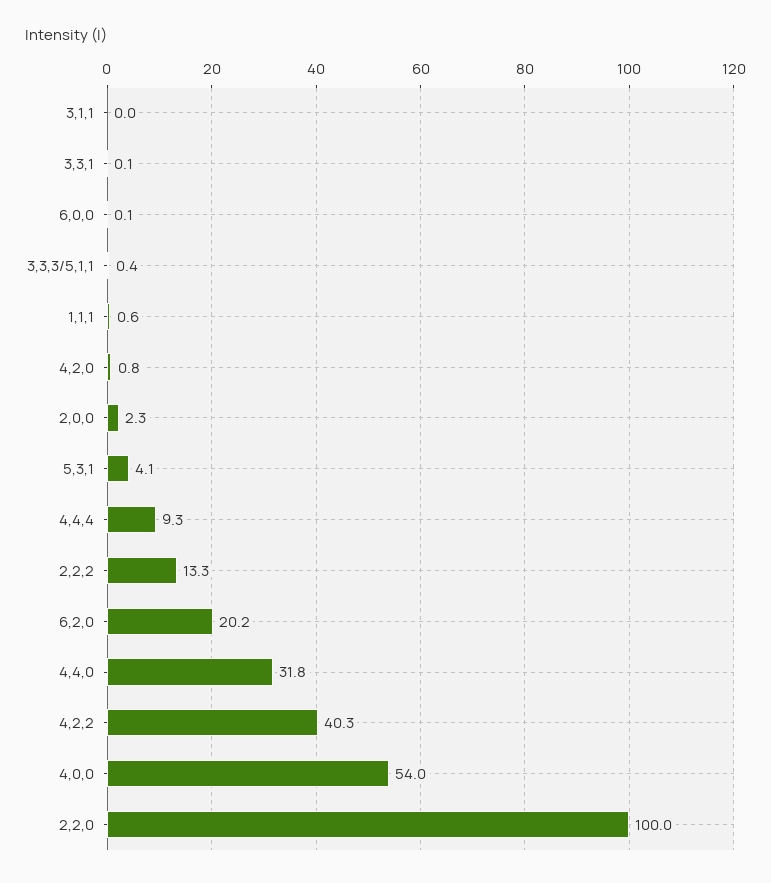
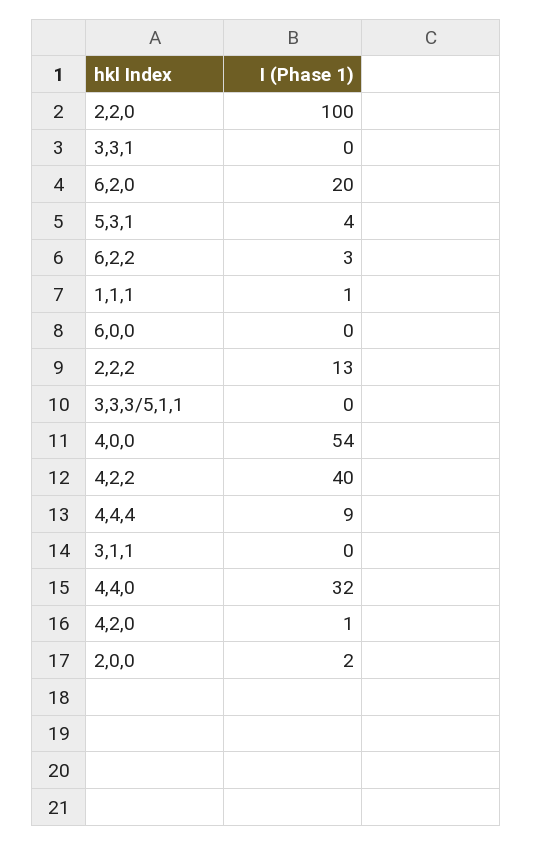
  {
    "3,1,1": 0,
    "3,3,1": 0.1,
    "6,0,0": 0.1,
    "3,3,3/5,1,1": 0.4,
    "1,1,1": 0.6,
    "4,2,0": 0.8,
    "2,0,0": 2.3,
    "5,3,1": 4.1,
    "4,4,4": 9.3,
    "2,2,2": 13.3,
    "6,2,0": 20.2,
    "4,4,0": 31.8,
    "4,2,2": 40.3,
    "4,0,0": 54,
-   "2,2,0": 100
+   "2,2,0": 100,
+   "6,2,2": 3
  }

